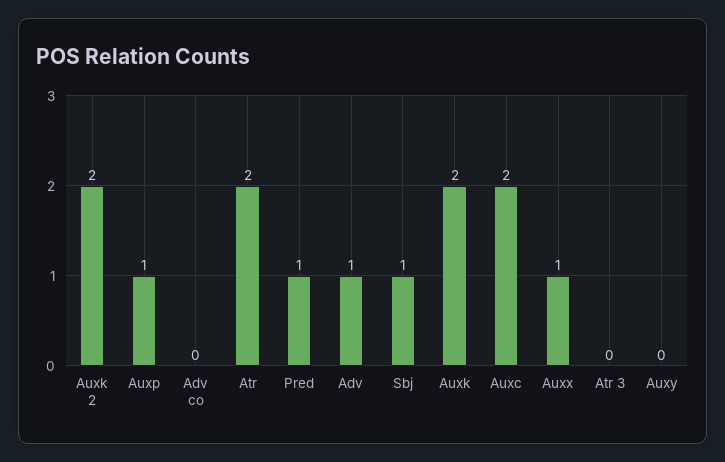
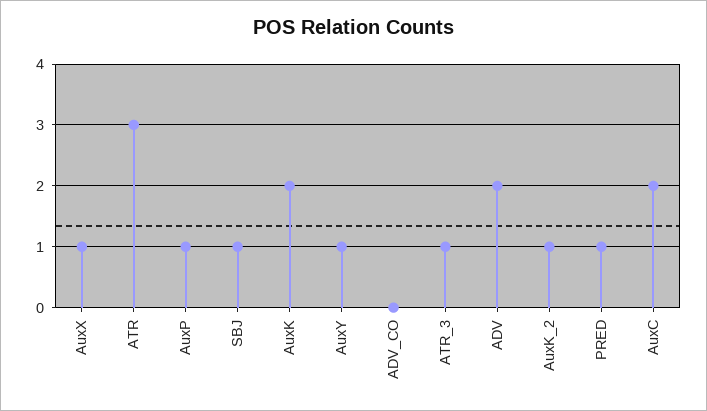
  {
-   "Auxk 2": 2,
+   "Auxk 2": 1,
    "Auxp": 1,
    "Adv co": 0,
-   "Atr": 2,
+   "Atr": 3,
    "Pred": 1,
-   "Adv": 1,
+   "Adv": 2,
    "Sbj": 1,
    "Auxk": 2,
    "Auxc": 2,
    "Auxx": 1,
-   "Atr 3": 0,
+   "Atr 3": 1,
-   "Auxy": 0
+   "Auxy": 1
  }

